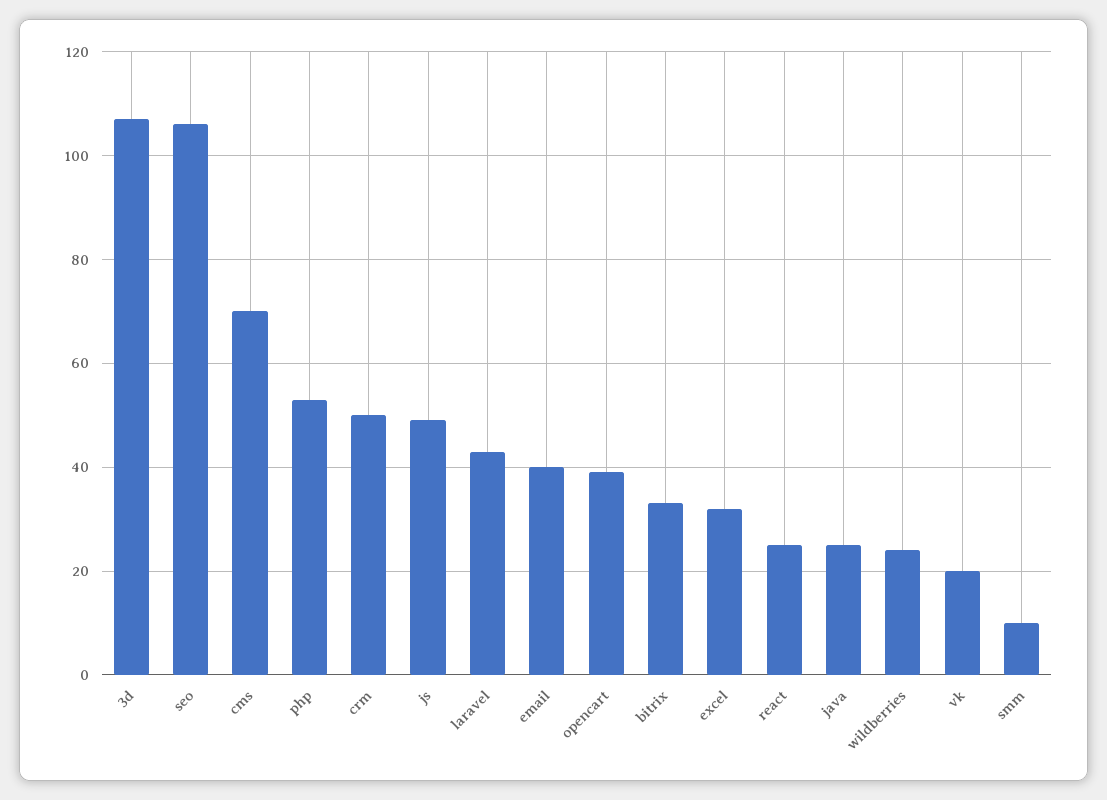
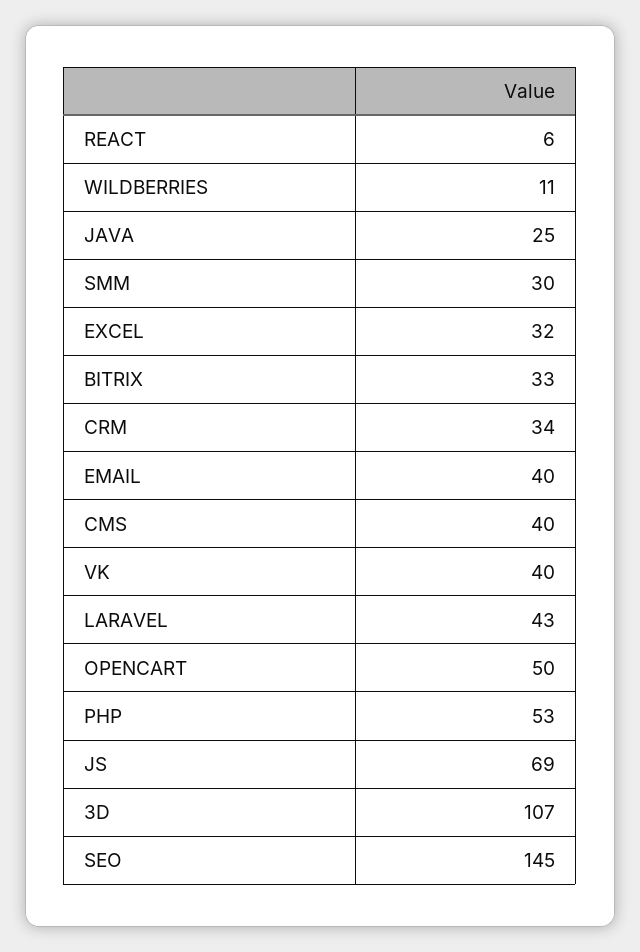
  {
    "3d": 107,
-   "seo": 105,
+   "seo": 145,
-   "cms": 70,
+   "cms": 40,
    "php": 53,
-   "crm": 50,
+   "crm": 34,
-   "js": 50,
+   "js": 69,
    "laravel": 43,
    "email": 40,
-   "opencart": 40,
+   "opencart": 50,
    "bitrix": 33,
    "excel": 32,
-   "react": 25,
+   "react": 6,
    "java": 25,
-   "wildberries": 25,
+   "wildberries": 11,
-   "vk": 20,
+   "vk": 40,
-   "smm": 10
+   "smm": 30
  }

